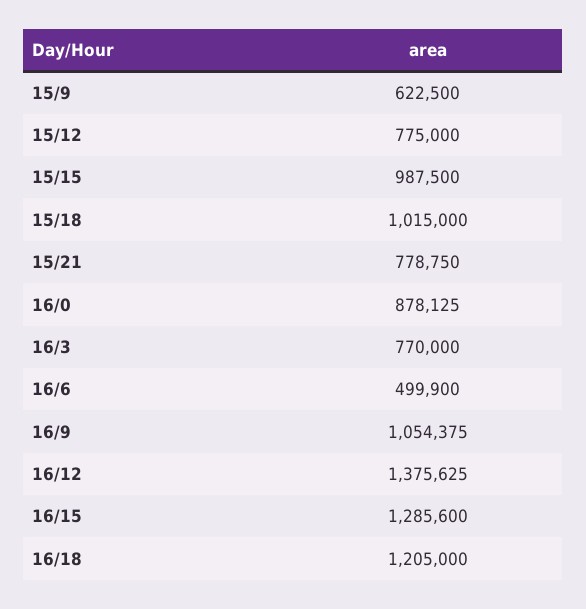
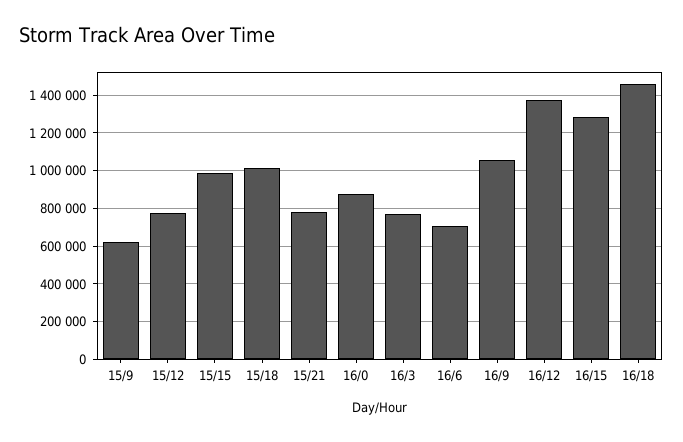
  {
    "15/9": 622500,
    "15/12": 775000,
    "15/15": 987500,
    "15/18": 1015000,
    "15/21": 778750,
    "16/0": 878125,
    "16/3": 770000,
-   "16/6": 499900,
+   "16/6": 700000,
    "16/9": 1054375,
    "16/12": 1375625,
    "16/15": 1285600,
-   "16/18": 1205000
+   "16/18": 1450000
  }

